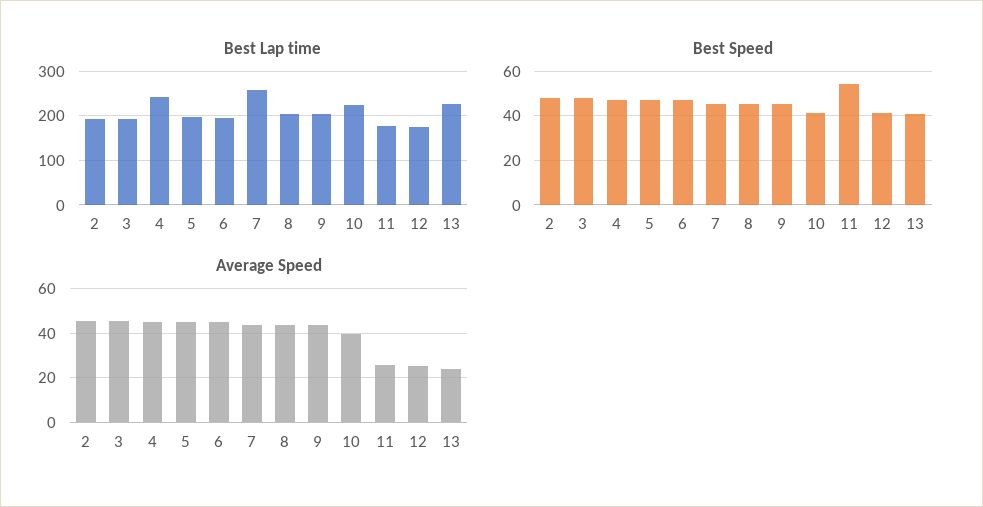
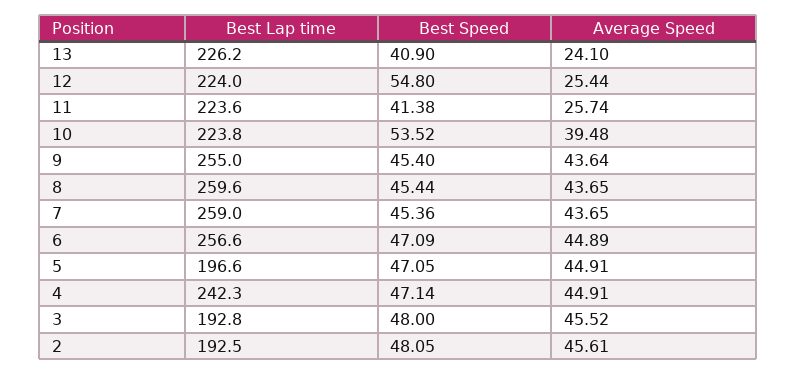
  {
    "Best Lap time": {
      "2": 192.5,
      "3": 192.8,
      "4": 242.3,
      "5": 196.6,
-     "6": 200,
+     "6": 256.6,
      "7": 259,
-     "8": 200,
+     "8": 259.6,
-     "9": 200,
+     "9": 255,
      "10": 223.8,
-     "11": 180,
+     "11": 223.6,
-     "12": 180,
+     "12": 224,
      "13": 226.2
    },
    "Best Speed": {
      "2": 48.05,
      "3": 48,
      "4": 47.14,
      "5": 47.05,
      "6": 47.09,
      "7": 45.36,
      "8": 45.44,
      "9": 45.4,
-     "10": 40,
+     "10": 53.52,
-     "11": 55,
+     "11": 41.38,
-     "12": 40,
+     "12": 54.8,
      "13": 40.9
    },
    "Average Speed": {
      "2": 45.61,
      "3": 45.52,
      "4": 44.91,
      "5": 44.91,
      "6": 44.89,
      "7": 43.65,
      "8": 43.65,
      "9": 43.64,
      "10": 39.48,
      "11": 25.74,
      "12": 25.44,
      "13": 24.1
    }
  }

